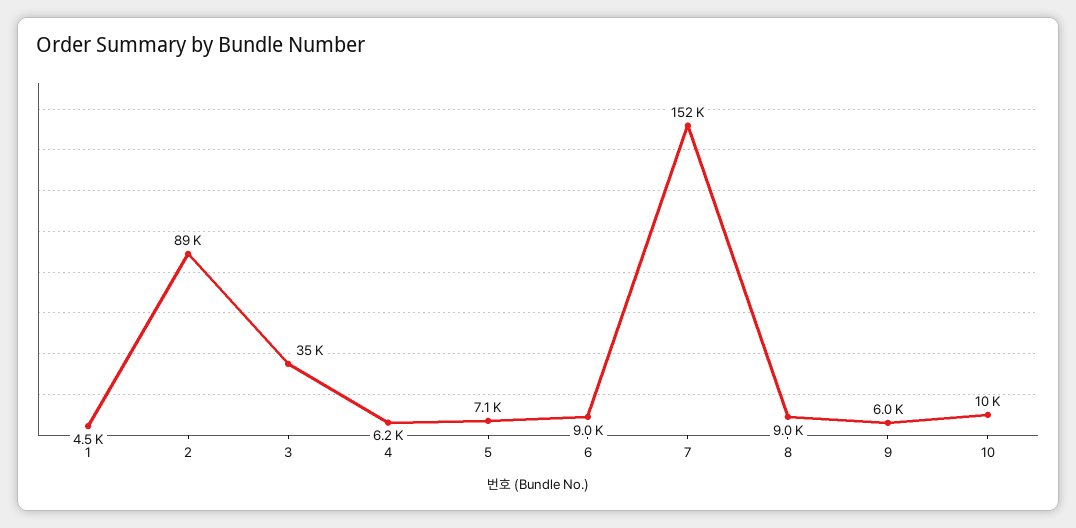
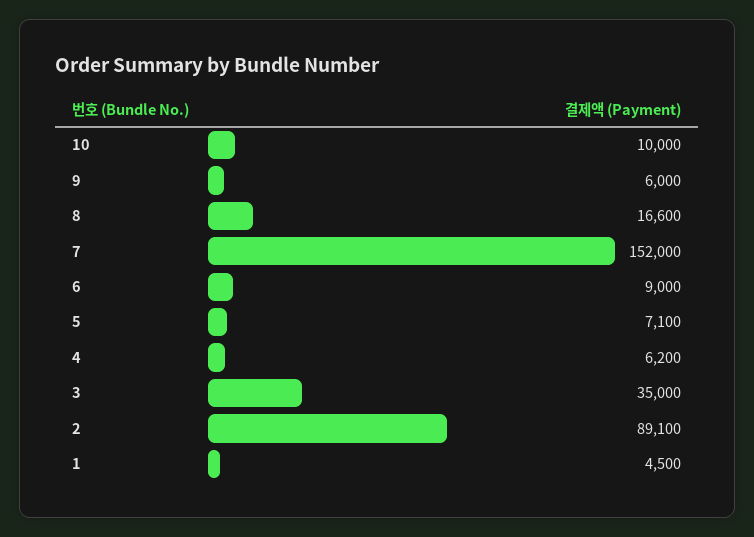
  {
    "1": 4500,
    "2": 89100,
    "3": 35000,
    "4": 6200,
    "5": 7100,
    "6": 9000,
    "7": 152000,
-   "8": 9000,
+   "8": 16600,
    "9": 6000,
    "10": 10000
  }

